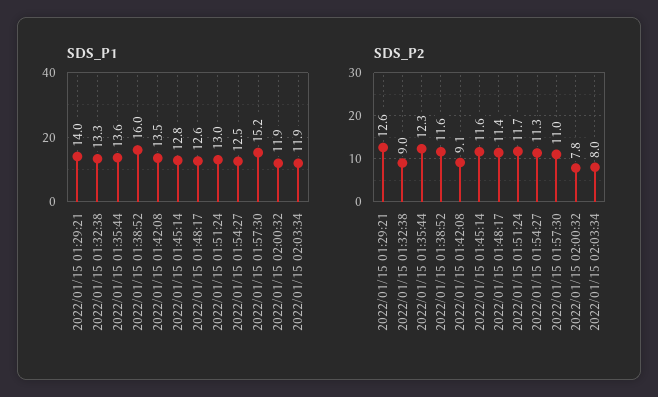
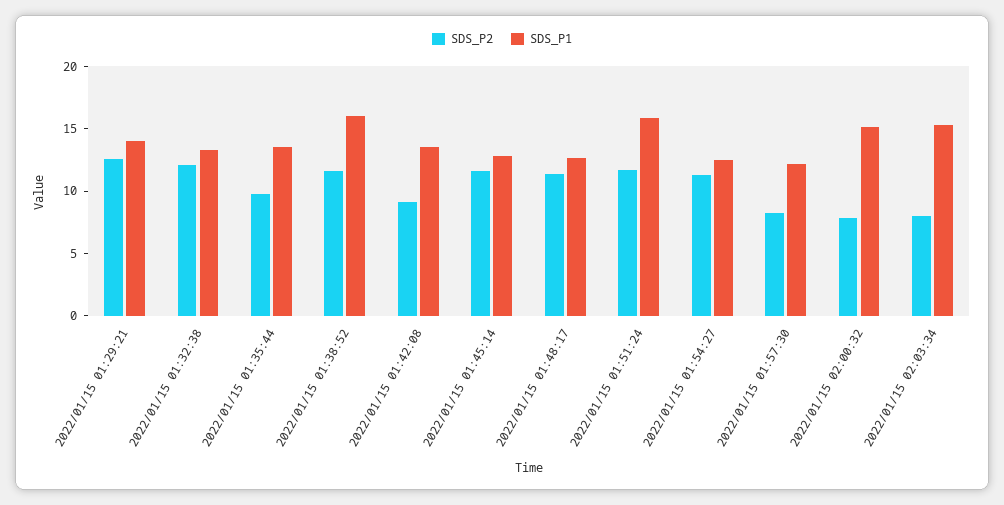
  {
    "SDS_P1": {
      "2022/01/15 01:29:21": 14,
      "2022/01/15 01:32:38": 13.3,
      "2022/01/15 01:35:44": 13.6,
      "2022/01/15 01:38:52": 16,
      "2022/01/15 01:42:08": 13.5,
      "2022/01/15 01:45:14": 12.8,
      "2022/01/15 01:48:17": 12.6,
-     "2022/01/15 01:51:24": 13,
+     "2022/01/15 01:51:24": 16,
      "2022/01/15 01:54:27": 12.5,
-     "2022/01/15 01:57:30": 15.2,
+     "2022/01/15 01:57:30": 12,
-     "2022/01/15 02:00:32": 11.9,
+     "2022/01/15 02:00:32": 15,
-     "2022/01/15 02:03:34": 11.9
+     "2022/01/15 02:03:34": 15
    },
    "SDS_P2": {
      "2022/01/15 01:29:21": 12.6,
-     "2022/01/15 01:32:38": 9,
+     "2022/01/15 01:32:38": 12,
-     "2022/01/15 01:35:44": 12.3,
+     "2022/01/15 01:35:44": 10,
      "2022/01/15 01:38:52": 11.6,
      "2022/01/15 01:42:08": 9.1,
      "2022/01/15 01:45:14": 11.6,
      "2022/01/15 01:48:17": 11.4,
      "2022/01/15 01:51:24": 11.7,
      "2022/01/15 01:54:27": 11.3,
-     "2022/01/15 01:57:30": 11,
+     "2022/01/15 01:57:30": 8,
      "2022/01/15 02:00:32": 7.8,
      "2022/01/15 02:03:34": 8
    }
  }

